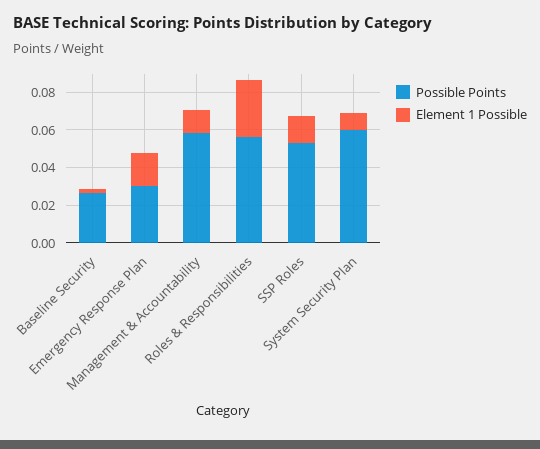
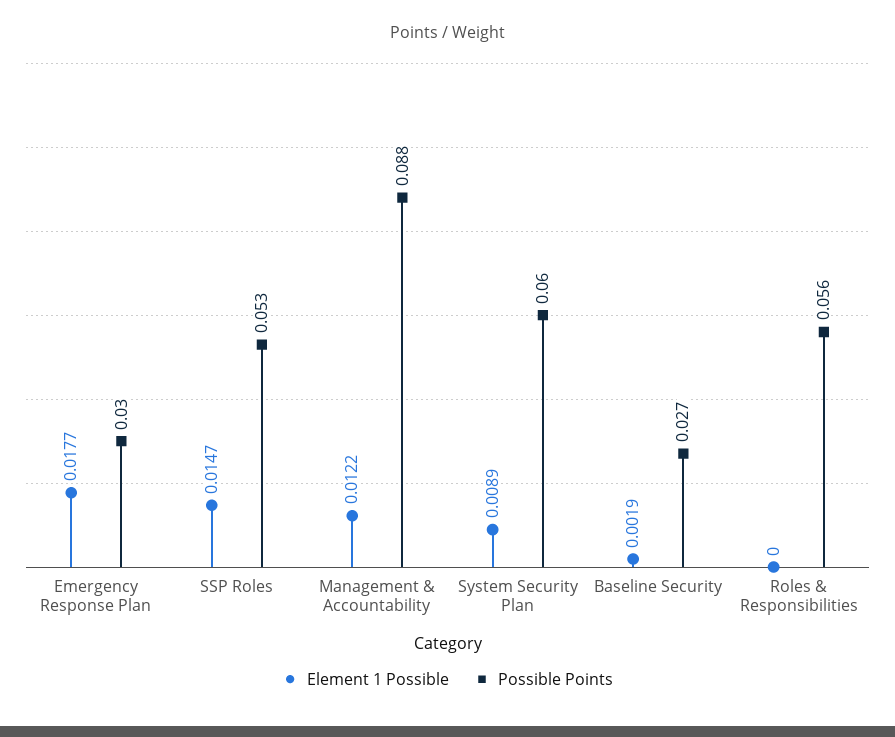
  {
    "Possible Points": {
      "Baseline Security": 0.027,
      "Emergency Response Plan": 0.03,
-     "Management & Accountability": 0.06,
+     "Management & Accountability": 0.088,
      "Roles & Responsibilities": 0.056,
      "SSP Roles": 0.053,
      "System Security Plan": 0.06
    },
    "Element 1 Possible": {
      "Baseline Security": 0.0019,
      "Emergency Response Plan": 0.0177,
      "Management & Accountability": 0.0122,
-     "Roles & Responsibilities": 0.03,
+     "Roles & Responsibilities": 0,
      "SSP Roles": 0.0147,
      "System Security Plan": 0.0089
    }
  }

